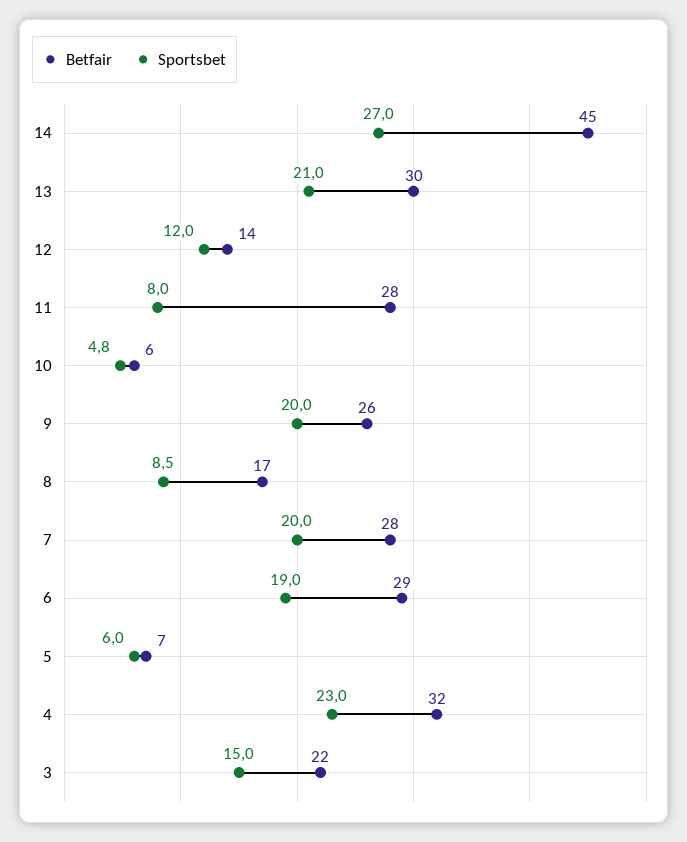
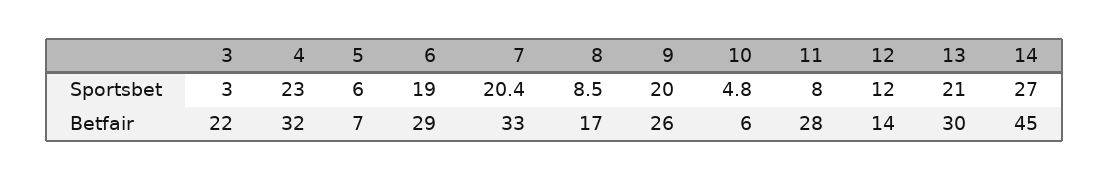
  {
    "Betfair": {
      "14": 45,
      "13": 30,
      "12": 14,
      "11": 28,
      "10": 6,
      "9": 26,
      "8": 17,
-     "7": 28,
+     "7": 33,
      "6": 29,
      "5": 7,
      "4": 32,
      "3": 22
    },
    "Sportsbet": {
      "14": 27,
      "13": 21,
      "12": 12,
      "11": 8,
      "10": 4.8,
      "9": 20,
      "8": 8.5,
-     "7": 20,
+     "7": 20.4,
      "6": 19,
      "5": 6,
      "4": 23,
-     "3": 15
+     "3": 3
    }
  }

